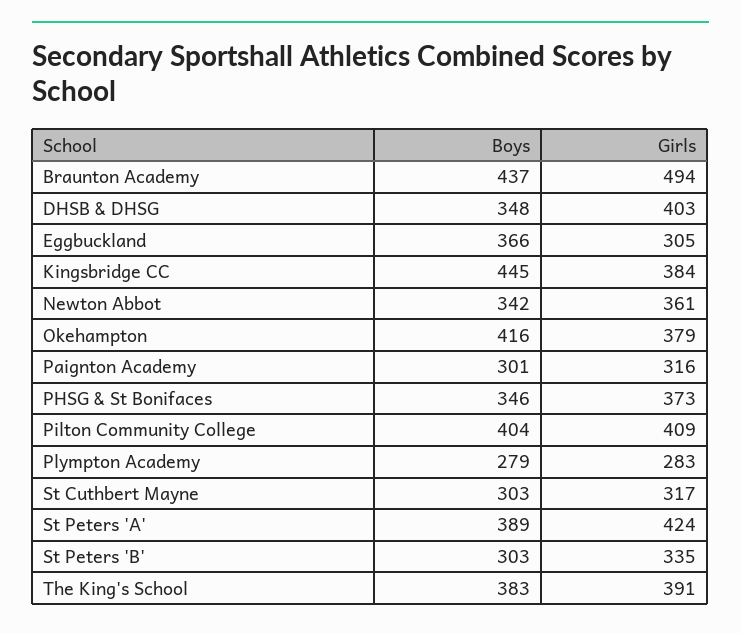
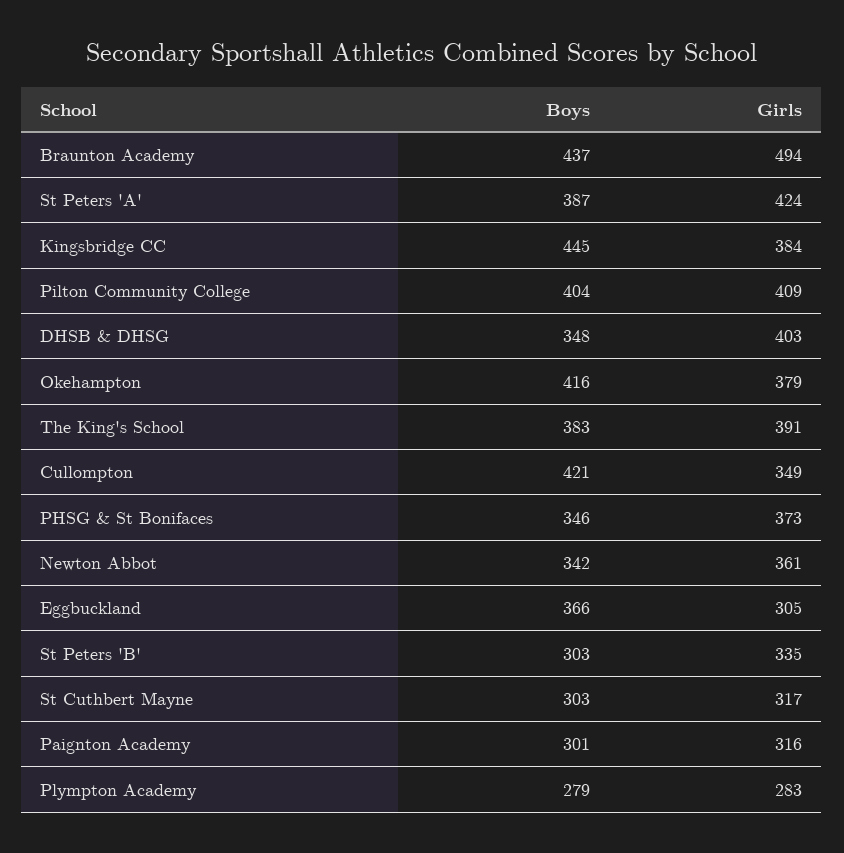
  {
    "Boys": {
      "Braunton Academy": 437,
      "DHSB & DHSG": 348,
      "Eggbuckland": 366,
      "Kingsbridge CC": 445,
      "Newton Abbot": 342,
      "Okehampton": 416,
      "Paignton Academy": 301,
      "PHSG & St Bonifaces": 346,
      "Pilton Community College": 404,
      "Plympton Academy": 279,
      "St Cuthbert Mayne": 303,
-     "St Peters 'A'": 389,
+     "St Peters 'A'": 387,
      "St Peters 'B'": 303,
-     "The King's School": 383
+     "The King's School": 383,
+     "Cullompton": 421
    },
    "Girls": {
      "Braunton Academy": 494,
      "DHSB & DHSG": 403,
      "Eggbuckland": 305,
      "Kingsbridge CC": 384,
      "Newton Abbot": 361,
      "Okehampton": 379,
      "Paignton Academy": 316,
      "PHSG & St Bonifaces": 373,
      "Pilton Community College": 409,
      "Plympton Academy": 283,
      "St Cuthbert Mayne": 317,
      "St Peters 'A'": 424,
      "St Peters 'B'": 335,
-     "The King's School": 391
+     "The King's School": 391,
+     "Cullompton": 349
    }
  }

